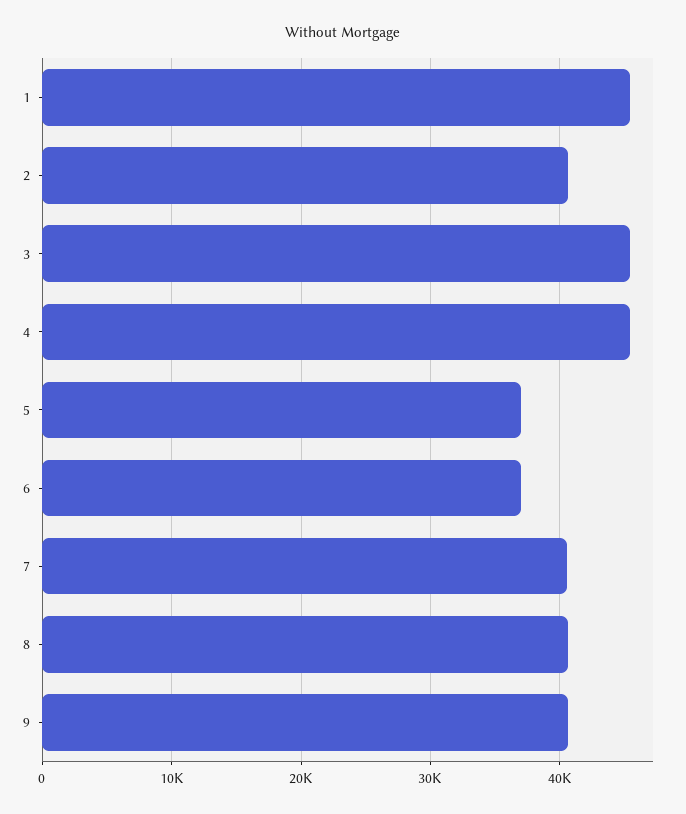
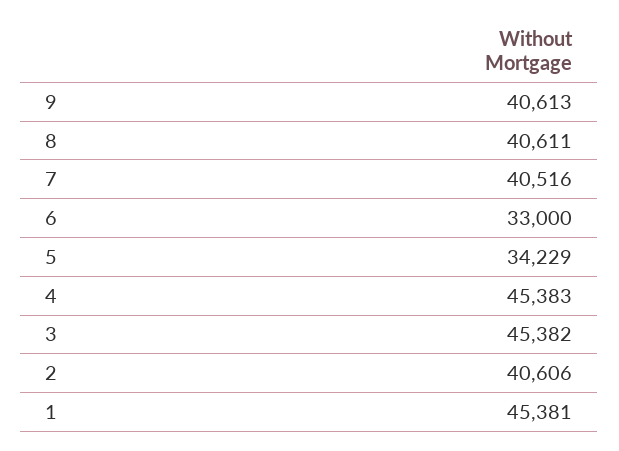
  {
    "1": 45381,
    "2": 40606,
    "3": 45382,
    "4": 45383,
-   "5": 37000,
+   "5": 34229,
-   "6": 37000,
+   "6": 33000,
    "7": 40516,
    "8": 40611,
    "9": 40613
  }

